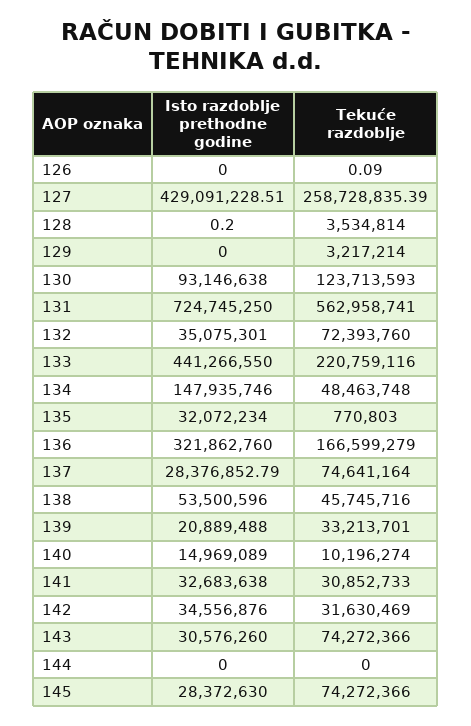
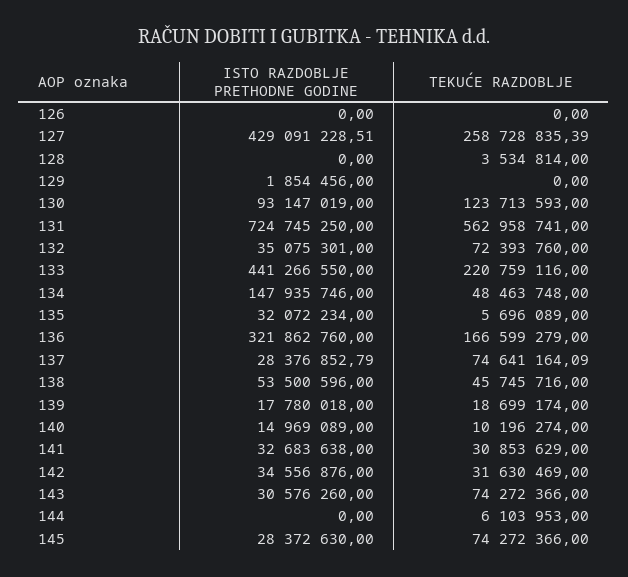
  {
    "Isto razdoblje prethodne godine": {
      "126": 0,
      "127": 429091228.51,
-     "128": 0.2,
+     "128": 0,
-     "129": 0,
+     "129": 1854456,
-     "130": 93146638,
+     "130": 93147019,
      "131": 724745250,
      "132": 35075301,
      "133": 441266550,
      "134": 147935746,
      "135": 32072234,
      "136": 321862760,
      "137": 28376852.79,
      "138": 53500596,
-     "139": 20889488,
+     "139": 17780018,
      "140": 14969089,
      "141": 32683638,
      "142": 34556876,
      "143": 30576260,
      "144": 0,
      "145": 28372630
    },
    "Tekuće razdoblje": {
-     "126": 0.09,
+     "126": 0,
      "127": 258728835.39,
      "128": 3534814,
-     "129": 3217214,
+     "129": 0,
      "130": 123713593,
      "131": 562958741,
      "132": 72393760,
      "133": 220759116,
      "134": 48463748,
-     "135": 770803,
+     "135": 5696089,
      "136": 166599279,
-     "137": 74641164,
+     "137": 74641164.09,
      "138": 45745716,
-     "139": 33213701,
+     "139": 18699174,
      "140": 10196274,
-     "141": 30852733,
+     "141": 30853629,
      "142": 31630469,
      "143": 74272366,
-     "144": 0,
+     "144": 6103953,
      "145": 74272366
    }
  }

